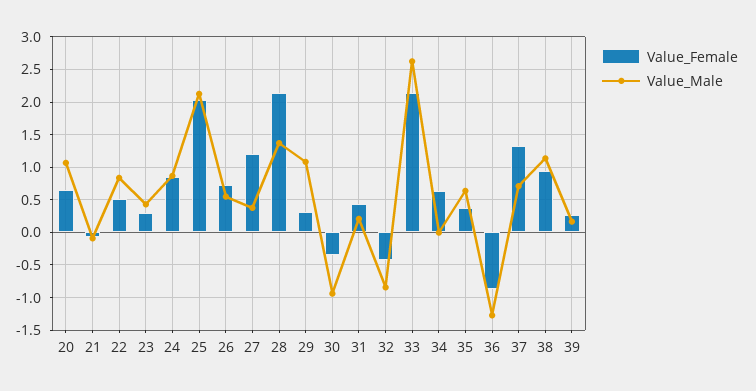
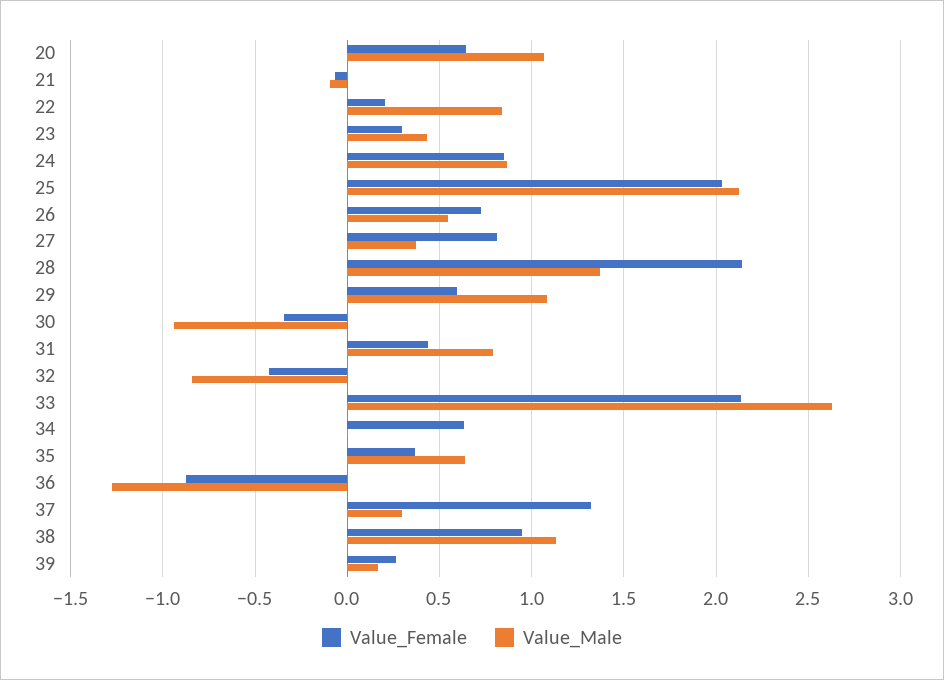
  {
    "Value_Female": {
      "20": 0.65,
      "21": -0.05,
-     "22": 0.5,
+     "22": 0.2,
      "23": 0.3,
      "24": 0.85,
      "25": 2.05,
      "26": 0.7,
-     "27": 1.2,
+     "27": 0.8,
      "28": 2.15,
-     "29": 0.3,
+     "29": 0.6,
      "30": -0.35,
      "31": 0.45,
      "32": -0.4,
      "33": 2.15,
      "34": 0.65,
      "35": 0.35,
      "36": -0.85,
      "37": 1.3,
      "38": 0.95,
      "39": 0.25
    },
    "Value_Male": {
      "20": 1.05,
      "21": -0.1,
      "22": 0.85,
      "23": 0.45,
      "24": 0.85,
      "25": 2.1,
      "26": 0.55,
      "27": 0.35,
      "28": 1.35,
      "29": 1.1,
      "30": -0.95,
-     "31": 0.2,
+     "31": 0.8,
      "32": -0.85,
      "33": 2.65,
      "34": 0,
      "35": 0.65,
      "36": -1.25,
-     "37": 0.7,
+     "37": 0.3,
      "38": 1.15,
      "39": 0.15
    }
  }

